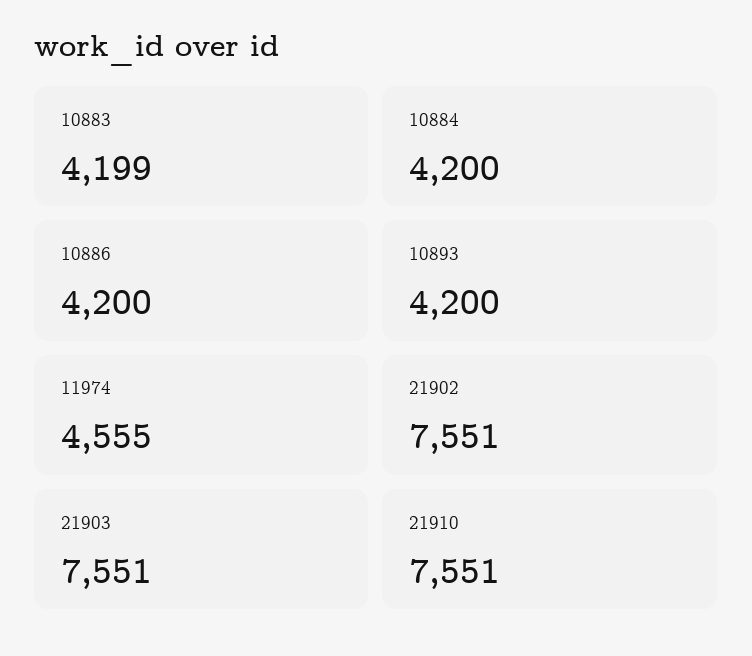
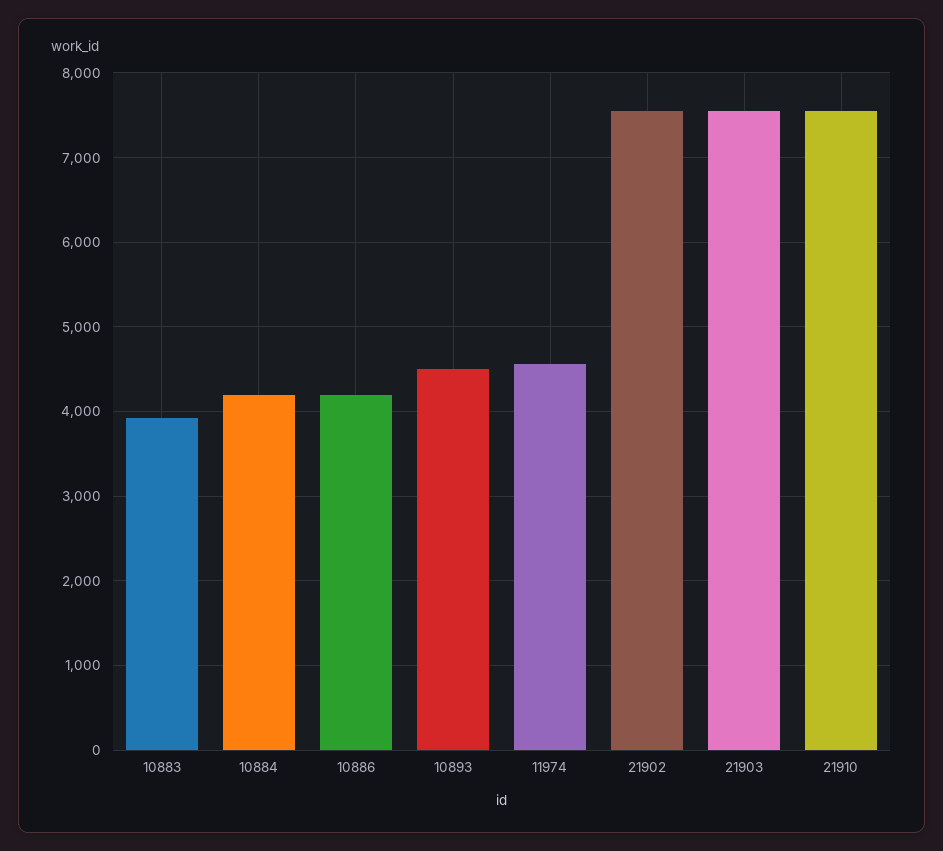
  {
-   "10883": 4199,
+   "10883": 3900,
    "10884": 4200,
    "10886": 4200,
-   "10893": 4200,
+   "10893": 4500,
    "11974": 4555,
    "21902": 7551,
    "21903": 7551,
    "21910": 7551
  }

